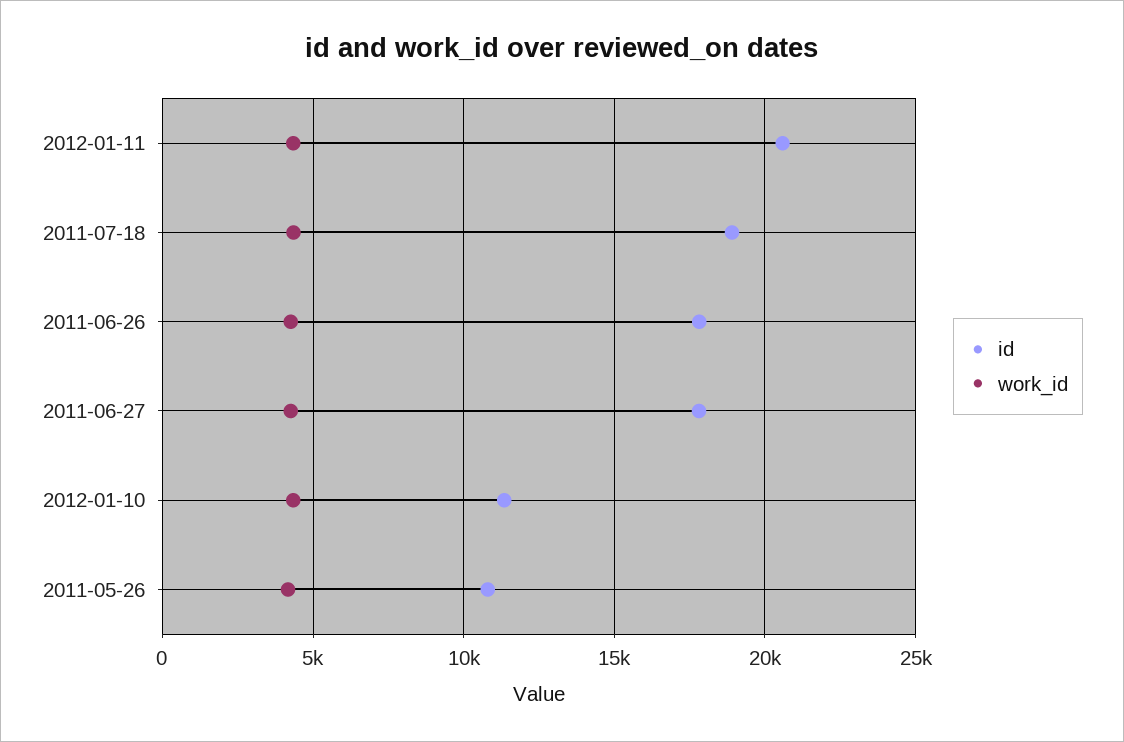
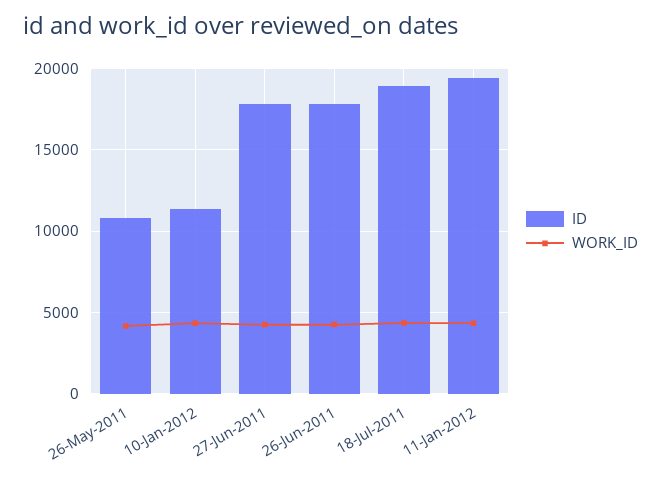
  {
    "id": {
-     "2012-01-11": 20500,
+     "2012-01-11": 19500,
      "2011-07-18": 19000,
      "2011-06-26": 18000,
      "2011-06-27": 18000,
      "2012-01-10": 11500,
      "2011-05-26": 11000
    },
    "work_id": {
      "2012-01-11": 4500,
      "2011-07-18": 4500,
      "2011-06-26": 4500,
      "2011-06-27": 4500,
      "2012-01-10": 4500,
      "2011-05-26": 4000
    }
  }

